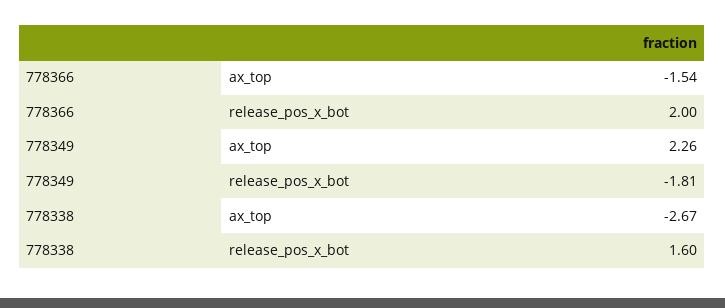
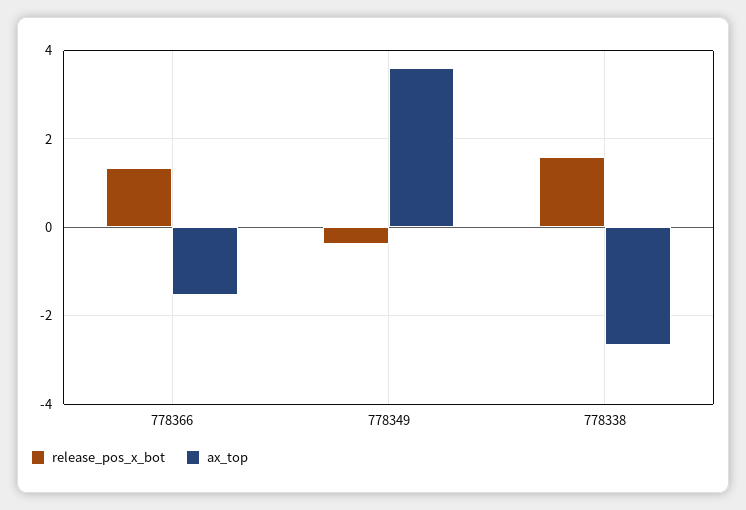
  {
    "ax_top": {
      "778366": -1.54,
-     "778349": 2.26,
+     "778349": 3.6,
      "778338": -2.67
    },
    "release_pos_x_bot": {
-     "778366": 2,
+     "778366": 1.4,
-     "778349": -1.81,
+     "778349": -0.4,
      "778338": 1.6
    }
  }

